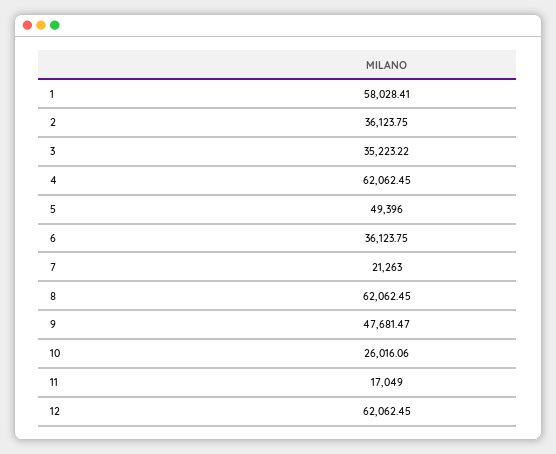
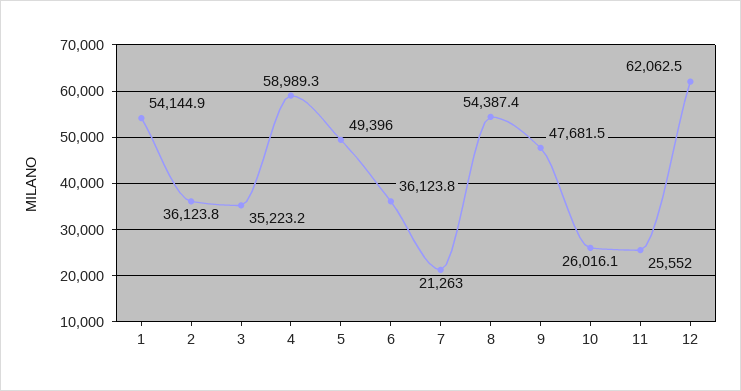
  {
-   "1": 58028.41,
+   "1": 54144.9,
    "2": 36123.75,
    "3": 35223.22,
-   "4": 62062.45,
+   "4": 58989.3,
    "5": 49396,
    "6": 36123.75,
    "7": 21263,
-   "8": 62062.45,
+   "8": 54387.4,
    "9": 47681.47,
    "10": 26016.06,
-   "11": 17049,
+   "11": 25552,
    "12": 62062.45
  }

